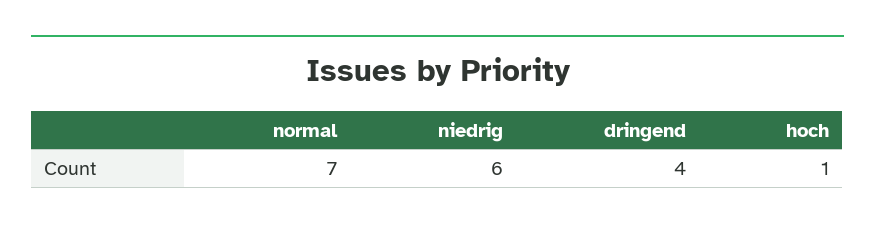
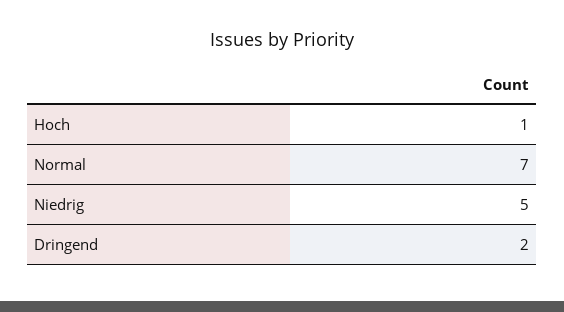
  {
    "normal": 7,
-   "niedrig": 6,
+   "niedrig": 5,
-   "dringend": 4,
+   "dringend": 2,
    "hoch": 1
  }

